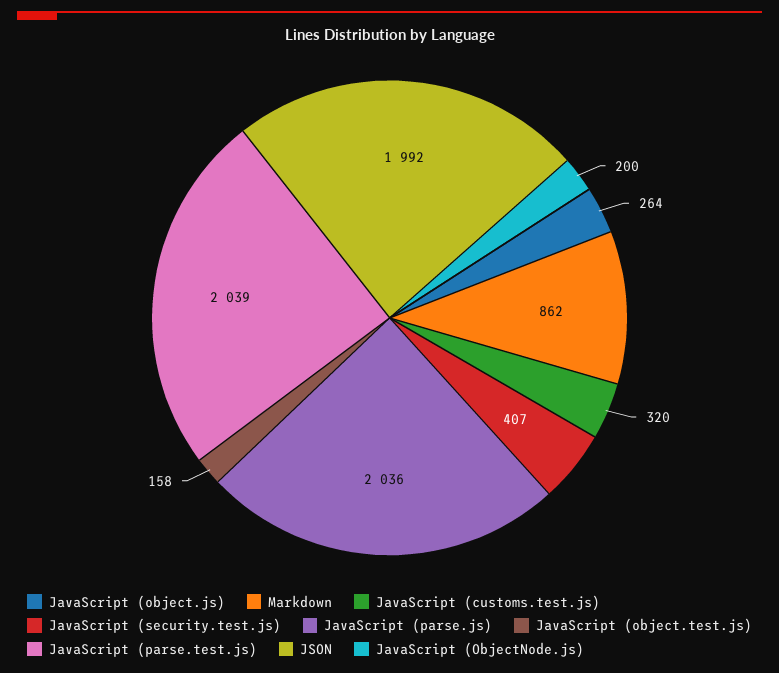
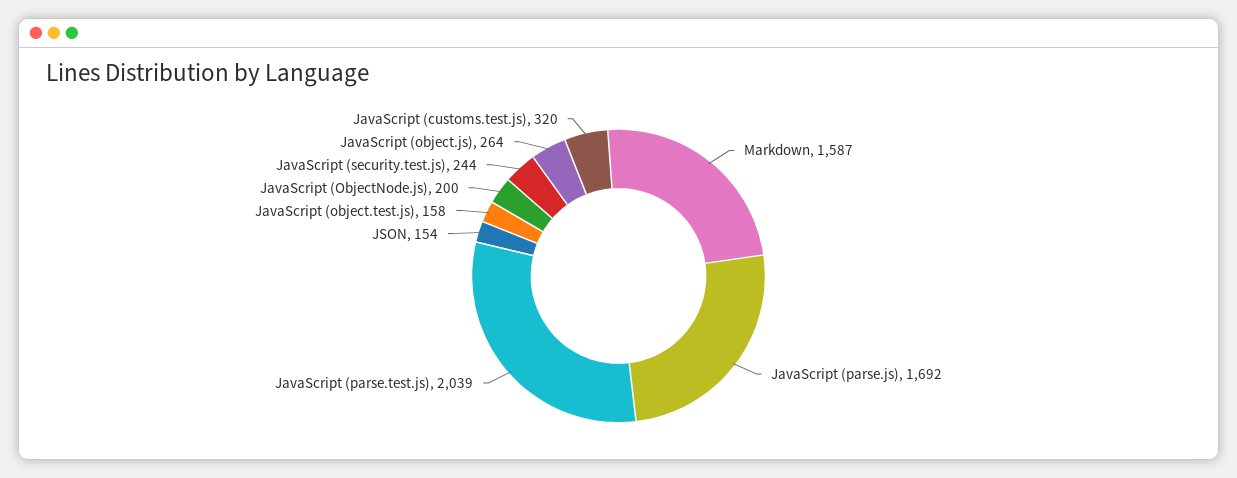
  {
    "JavaScript (object.js)": 264,
-   "Markdown": 862,
+   "Markdown": 1587,
    "JavaScript (customs.test.js)": 320,
-   "JavaScript (security.test.js)": 407,
+   "JavaScript (security.test.js)": 244,
-   "JavaScript (parse.js)": 2036,
+   "JavaScript (parse.js)": 1692,
    "JavaScript (object.test.js)": 158,
    "JavaScript (parse.test.js)": 2039,
-   "JSON": 1992,
+   "JSON": 154,
    "JavaScript (ObjectNode.js)": 200
  }

